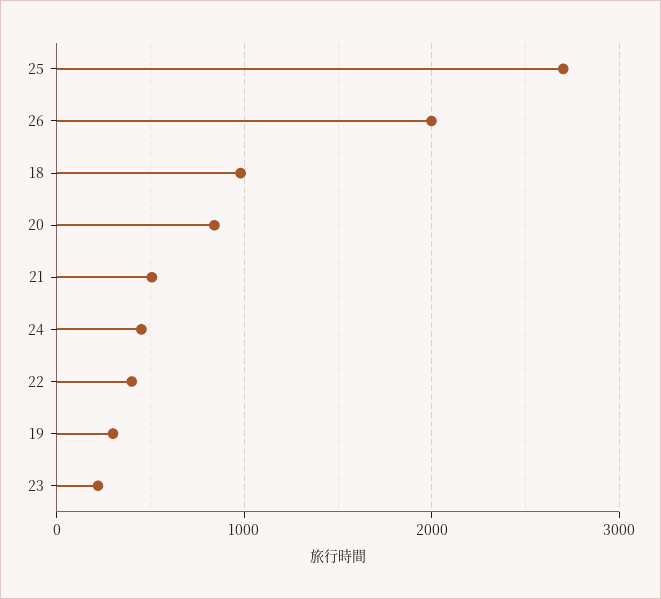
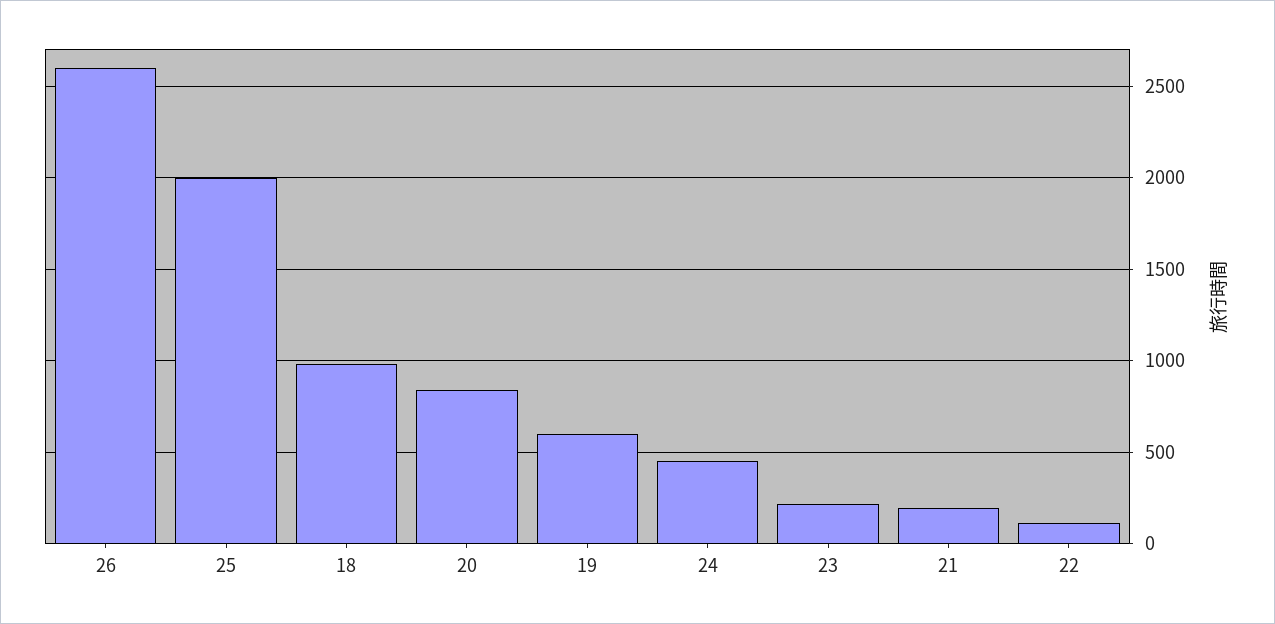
  {
-   "25": 2700,
+   "25": 2000,
-   "26": 2000,
+   "26": 2600,
    "18": 1000,
    "20": 850,
-   "21": 500,
+   "21": 200,
    "24": 450,
-   "22": 400,
+   "22": 100,
-   "19": 300,
+   "19": 600,
    "23": 200
  }

